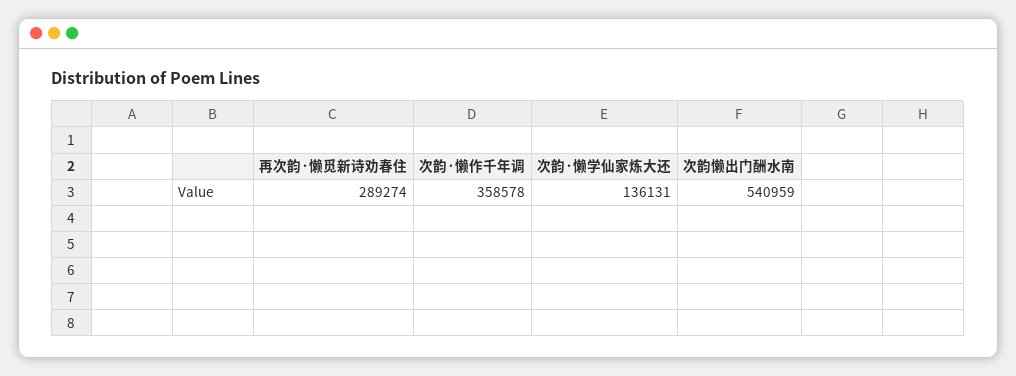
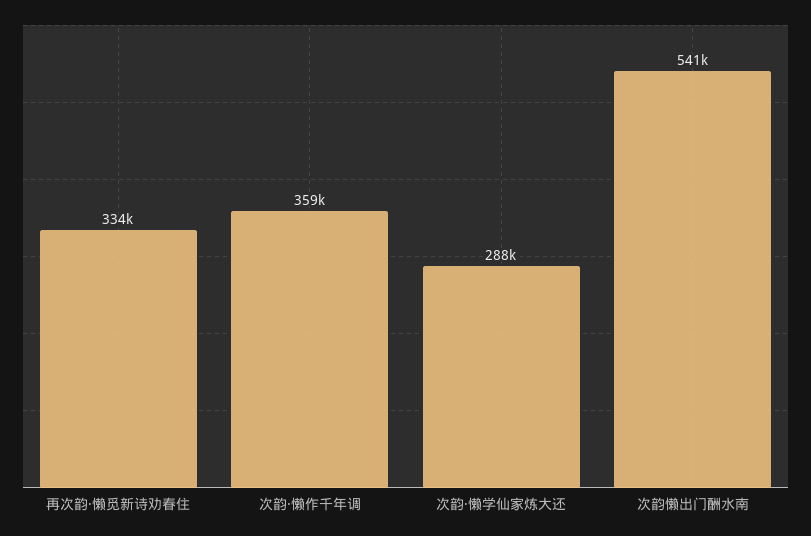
  {
-   "再次韵·懒觅新诗劝春住": 289274,
+   "再次韵·懒觅新诗劝春住": 334000,
    "次韵·懒作千年调": 358578,
-   "次韵·懒学仙家炼大还": 136131,
+   "次韵·懒学仙家炼大还": 288000,
    "次韵懒出门酬水南": 540959
  }

